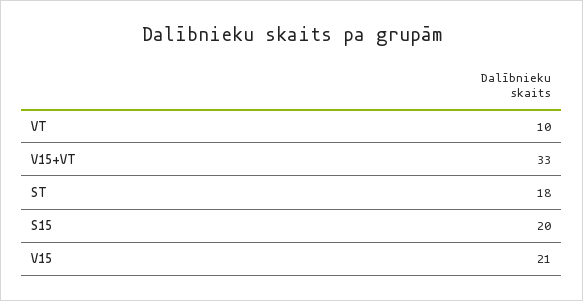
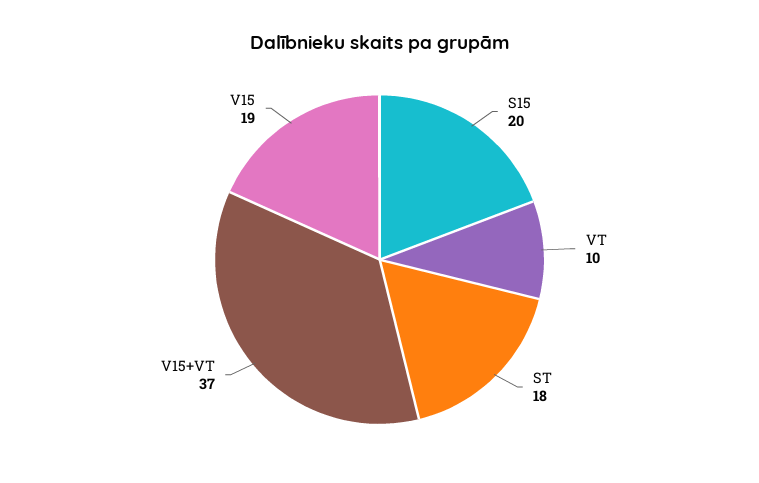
  {
    "VT": 10,
-   "V15+VT": 33,
+   "V15+VT": 37,
    "ST": 18,
    "S15": 20,
-   "V15": 21
+   "V15": 19
  }

